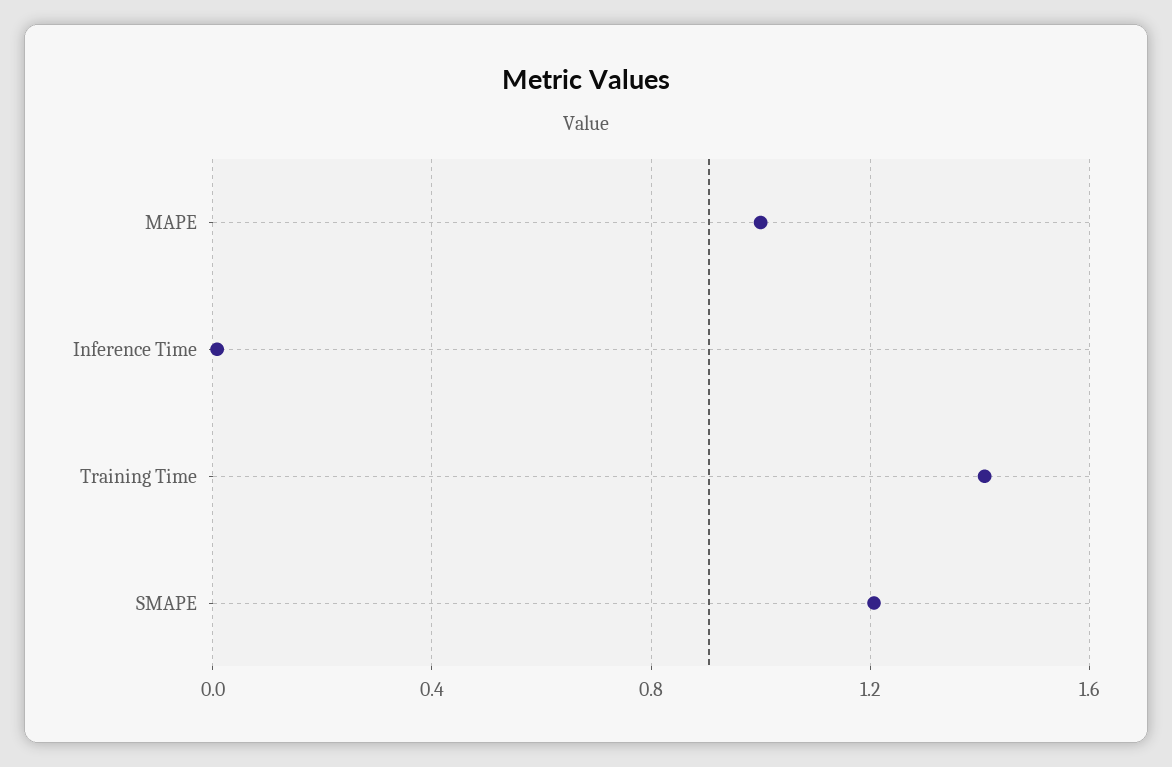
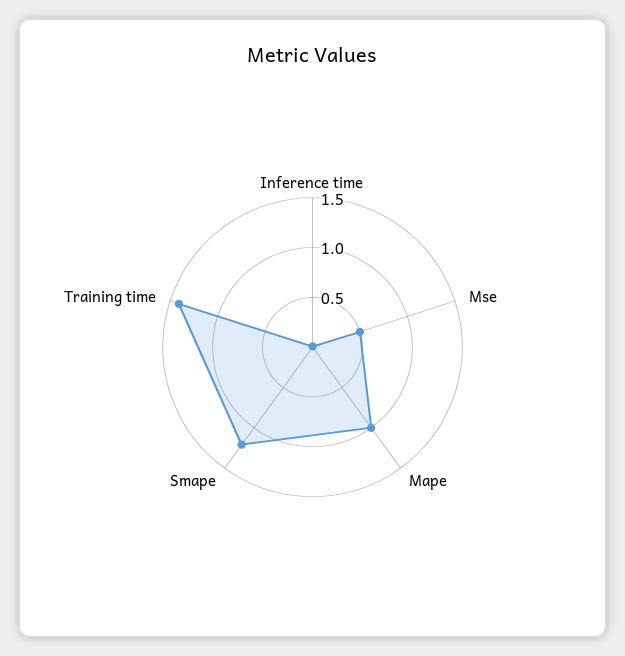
  {
    "MAPE": 1,
    "Inference Time": 0,
    "Training Time": 1.4,
-   "SMAPE": 1.2
+   "SMAPE": 1.2,
+   "Mse": 0.5
  }

